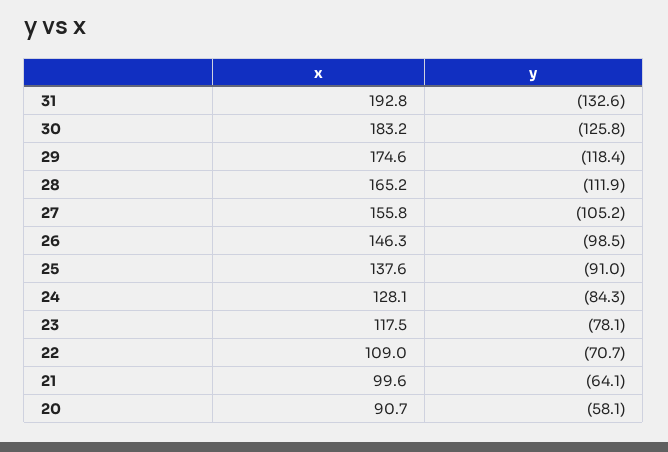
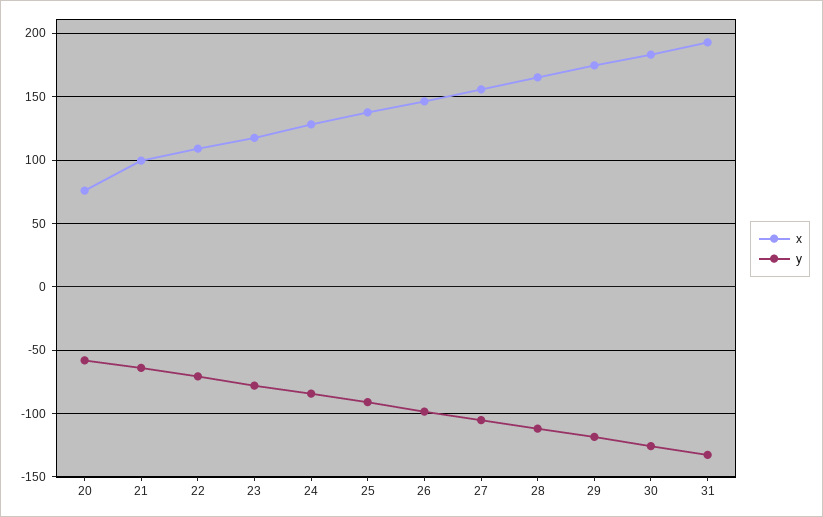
  {
    "x": {
      "31": 192.8,
      "30": 183.2,
      "29": 174.6,
      "28": 165.2,
      "27": 155.8,
      "26": 146.3,
      "25": 137.6,
      "24": 128.1,
      "23": 117.5,
      "22": 109,
      "21": 99.6,
-     "20": 90.7
+     "20": 75
    },
    "y": {
      "31": -132.6,
      "30": -125.8,
      "29": -118.4,
      "28": -111.9,
      "27": -105.2,
      "26": -98.5,
      "25": -91,
      "24": -84.3,
      "23": -78.1,
      "22": -70.7,
      "21": -64.1,
      "20": -58.1
    }
  }

